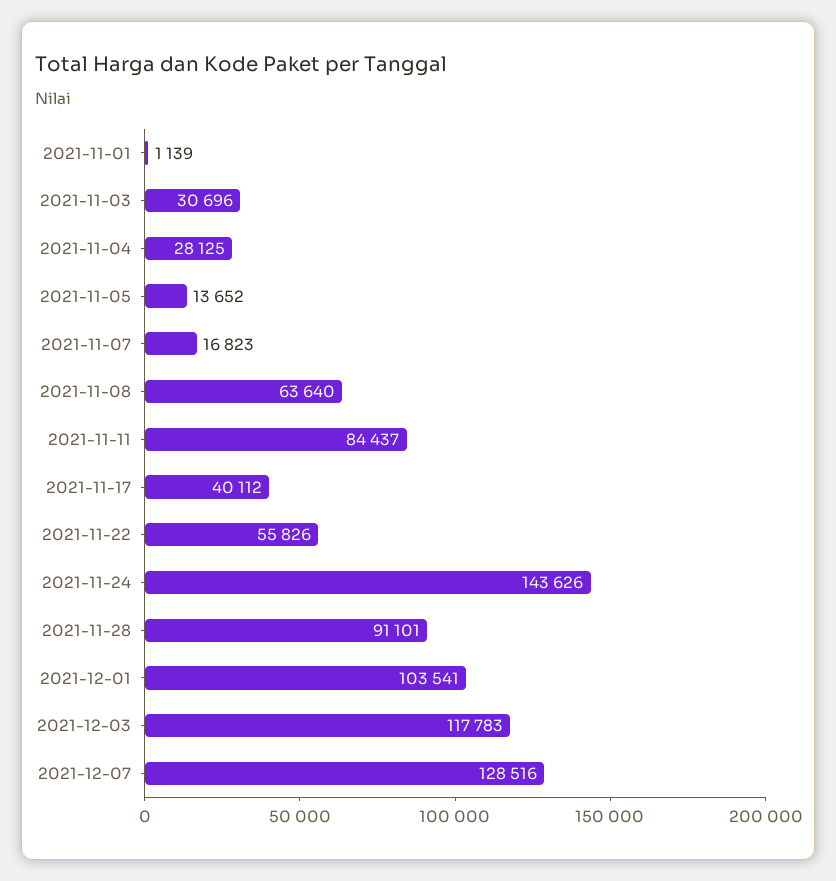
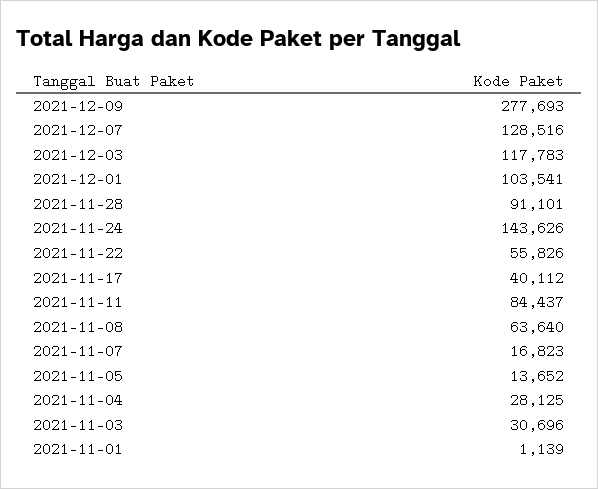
  {
    "2021-11-01": 1139,
    "2021-11-03": 30696,
    "2021-11-04": 28125,
    "2021-11-05": 13652,
    "2021-11-07": 16823,
    "2021-11-08": 63640,
    "2021-11-11": 84437,
    "2021-11-17": 40112,
    "2021-11-22": 55826,
    "2021-11-24": 143626,
    "2021-11-28": 91101,
    "2021-12-01": 103541,
    "2021-12-03": 117783,
-   "2021-12-07": 128516
+   "2021-12-07": 128516,
+   "2021-12-09": 277693
  }

